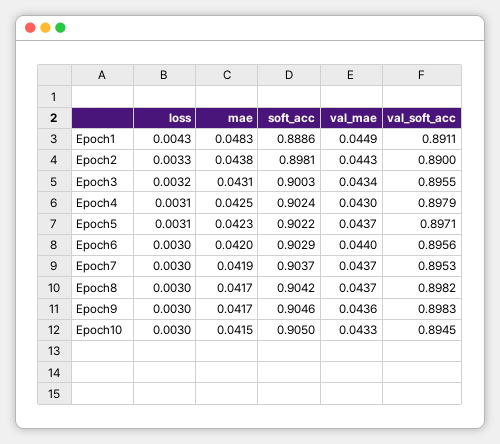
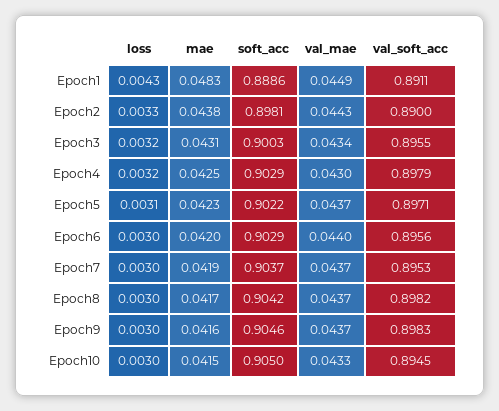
  {
    "loss": {
      "Epoch1": 0.0043,
      "Epoch2": 0.0033,
      "Epoch3": 0.0032,
-     "Epoch4": 0.0031,
+     "Epoch4": 0.0032,
      "Epoch5": 0.0031,
      "Epoch6": 0.003,
      "Epoch7": 0.003,
      "Epoch8": 0.003,
      "Epoch9": 0.003,
      "Epoch10": 0.003
    },
    "mae": {
      "Epoch1": 0.0483,
      "Epoch2": 0.0438,
      "Epoch3": 0.0431,
      "Epoch4": 0.0425,
      "Epoch5": 0.0423,
      "Epoch6": 0.042,
      "Epoch7": 0.0419,
      "Epoch8": 0.0417,
-     "Epoch9": 0.0417,
+     "Epoch9": 0.0416,
      "Epoch10": 0.0415
    },
    "soft_acc": {
      "Epoch1": 0.8886,
      "Epoch2": 0.8981,
      "Epoch3": 0.9003,
-     "Epoch4": 0.9024,
+     "Epoch4": 0.9029,
      "Epoch5": 0.9022,
      "Epoch6": 0.9029,
      "Epoch7": 0.9037,
      "Epoch8": 0.9042,
      "Epoch9": 0.9046,
      "Epoch10": 0.905
    },
    "val_mae": {
      "Epoch1": 0.0449,
      "Epoch2": 0.0443,
      "Epoch3": 0.0434,
      "Epoch4": 0.043,
      "Epoch5": 0.0437,
      "Epoch6": 0.044,
      "Epoch7": 0.0437,
      "Epoch8": 0.0437,
-     "Epoch9": 0.0436,
+     "Epoch9": 0.0437,
      "Epoch10": 0.0433
    },
    "val_soft_acc": {
      "Epoch1": 0.8911,
      "Epoch2": 0.89,
      "Epoch3": 0.8955,
      "Epoch4": 0.8979,
      "Epoch5": 0.8971,
      "Epoch6": 0.8956,
      "Epoch7": 0.8953,
      "Epoch8": 0.8982,
      "Epoch9": 0.8983,
      "Epoch10": 0.8945
    }
  }

